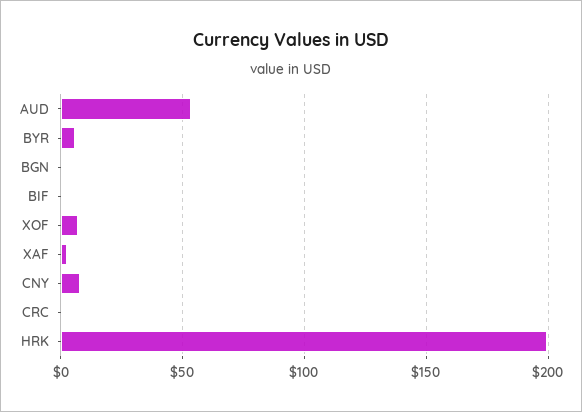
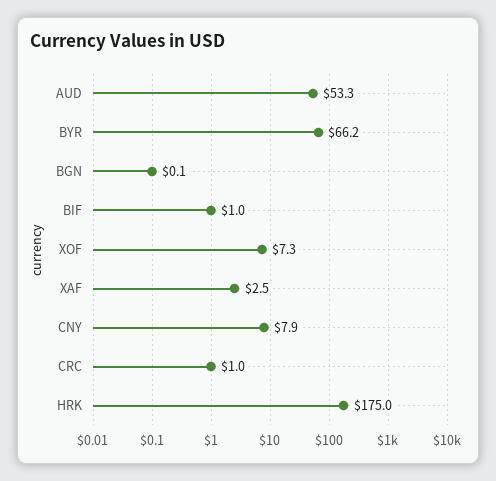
  {
    "AUD": 53.3,
-   "BYR": 5,
+   "BYR": 66.2,
    "BGN": 0.1,
    "BIF": 1,
    "XOF": 7.3,
    "XAF": 2.5,
    "CNY": 7.9,
    "CRC": 1,
-   "HRK": 200
+   "HRK": 175
  }

